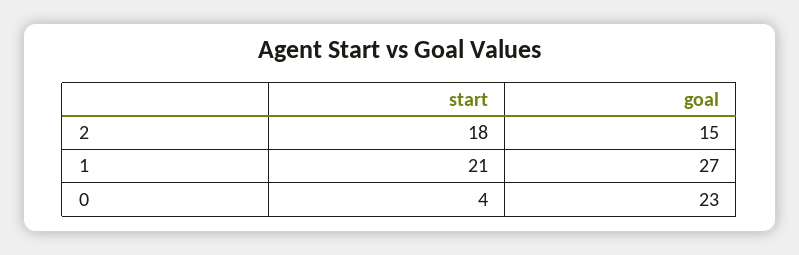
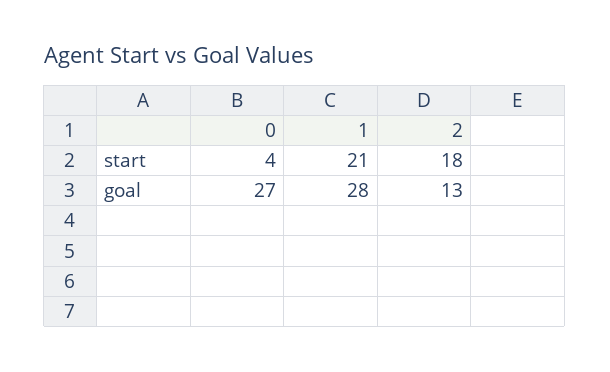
  {
    "start": {
      "2": 18,
      "1": 21,
      "0": 4
    },
    "goal": {
-     "2": 15,
+     "2": 13,
-     "1": 27,
+     "1": 28,
-     "0": 23
+     "0": 27
    }
  }

